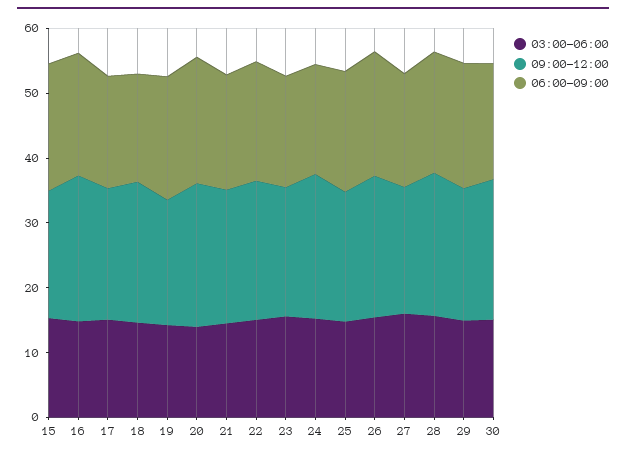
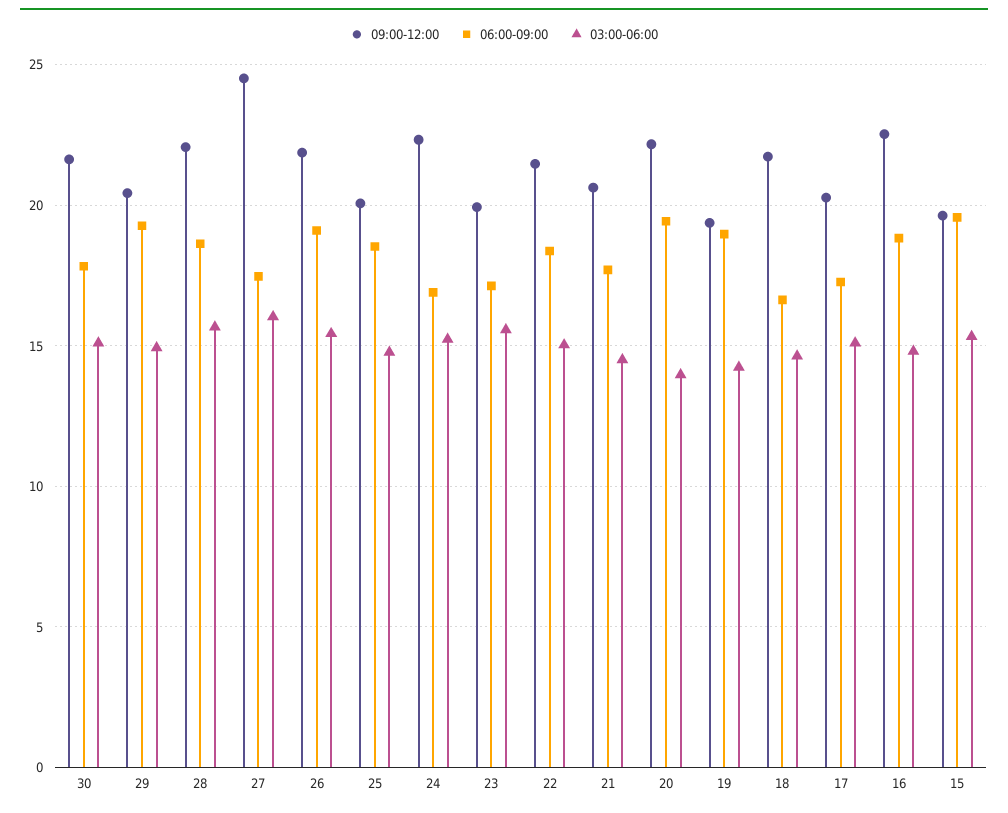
  {
    "03:00-06:00": {
      "15": 15.5,
      "16": 15,
      "17": 15,
      "18": 14.5,
      "19": 14,
      "20": 14,
      "21": 14.5,
      "22": 15,
      "23": 15.5,
      "24": 15,
      "25": 15,
      "26": 15.5,
      "27": 16,
      "28": 15.5,
      "29": 15,
      "30": 15
    },
    "09:00-12:00": {
      "15": 19.5,
      "16": 22.5,
      "17": 20.5,
      "18": 21.5,
      "19": 19.5,
      "20": 22,
      "21": 20.5,
      "22": 21.5,
      "23": 20,
      "24": 22.5,
      "25": 20,
      "26": 22,
-     "27": 20,
+     "27": 24.5,
      "28": 22,
      "29": 20.5,
      "30": 21.5
    },
    "06:00-09:00": {
      "15": 19.5,
      "16": 19,
      "17": 17.5,
      "18": 16.5,
      "19": 19,
      "20": 19.5,
      "21": 17.5,
      "22": 18.5,
      "23": 17,
      "24": 17,
      "25": 18.5,
      "26": 19,
      "27": 17.5,
      "28": 18.5,
      "29": 19.5,
      "30": 18
    }
  }

